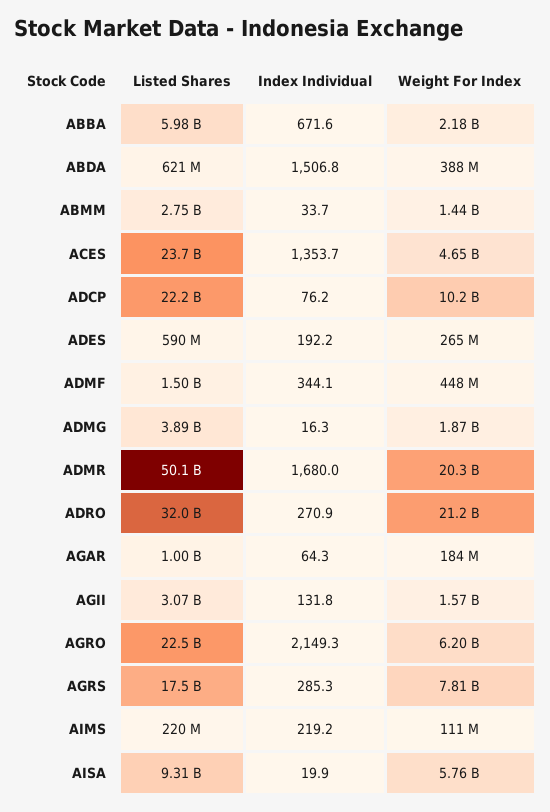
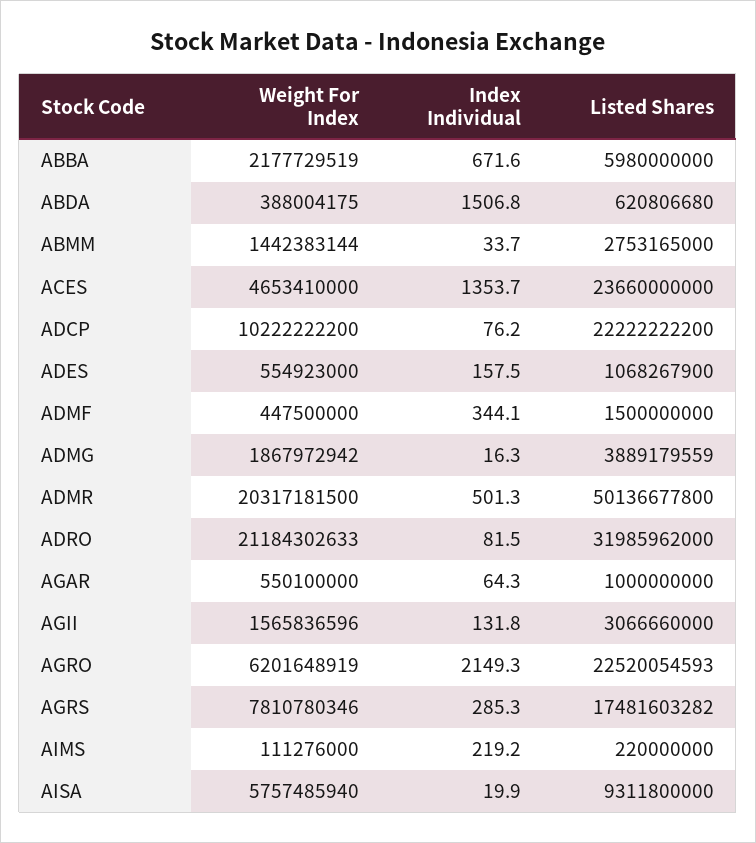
  {
    "Listed Shares": {
      "ABBA": 5980000000,
      "ABDA": 620806680,
      "ABMM": 2753165000,
      "ACES": 23660000000,
      "ADCP": 22222222200,
-     "ADES": 590000000,
+     "ADES": 1068267900,
      "ADMF": 1500000000,
      "ADMG": 3889179559,
      "ADMR": 50136677800,
      "ADRO": 31985962000,
      "AGAR": 1000000000,
      "AGII": 3066660000,
      "AGRO": 22520054593,
      "AGRS": 17481603282,
      "AIMS": 220000000,
      "AISA": 9311800000
    },
    "Index Individual": {
      "ABBA": 671.6,
      "ABDA": 1506.8,
      "ABMM": 33.7,
      "ACES": 1353.7,
      "ADCP": 76.2,
-     "ADES": 192.2,
+     "ADES": 157.5,
      "ADMF": 344.1,
      "ADMG": 16.3,
-     "ADMR": 1680,
+     "ADMR": 501.3,
-     "ADRO": 270.9,
+     "ADRO": 81.5,
      "AGAR": 64.3,
      "AGII": 131.8,
      "AGRO": 2149.3,
      "AGRS": 285.3,
      "AIMS": 219.2,
      "AISA": 19.9
    },
    "Weight For Index": {
      "ABBA": 2177729519,
      "ABDA": 388004175,
      "ABMM": 1442383144,
      "ACES": 4653410000,
      "ADCP": 10222222200,
-     "ADES": 265000000,
+     "ADES": 554923000,
      "ADMF": 447500000,
      "ADMG": 1867972942,
      "ADMR": 20317181500,
      "ADRO": 21184302633,
-     "AGAR": 184000000,
+     "AGAR": 550100000,
      "AGII": 1565836596,
      "AGRO": 6201648919,
      "AGRS": 7810780346,
      "AIMS": 111276000,
      "AISA": 5757485940
    }
  }

